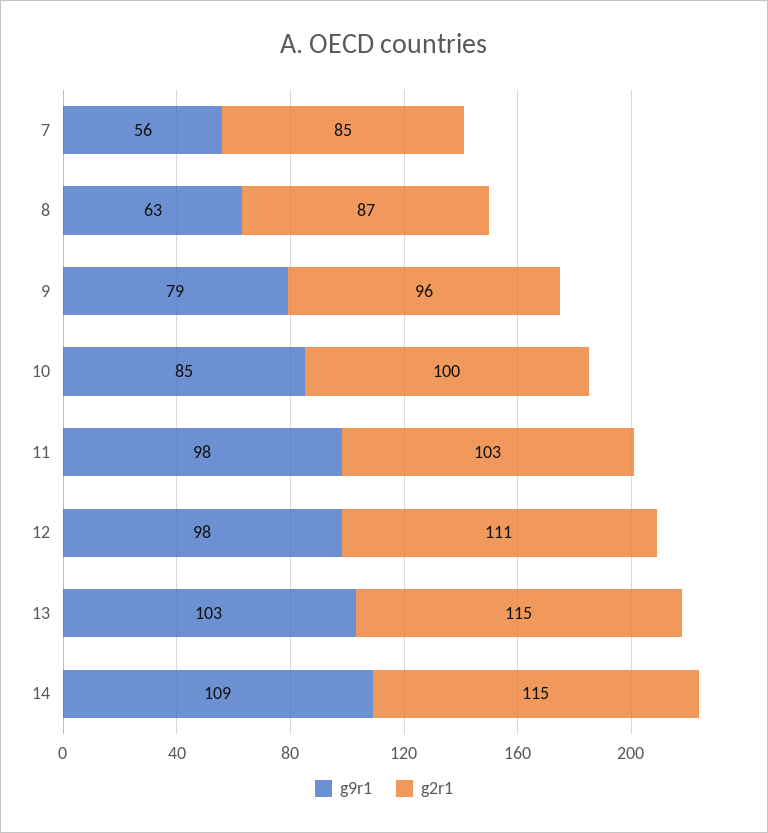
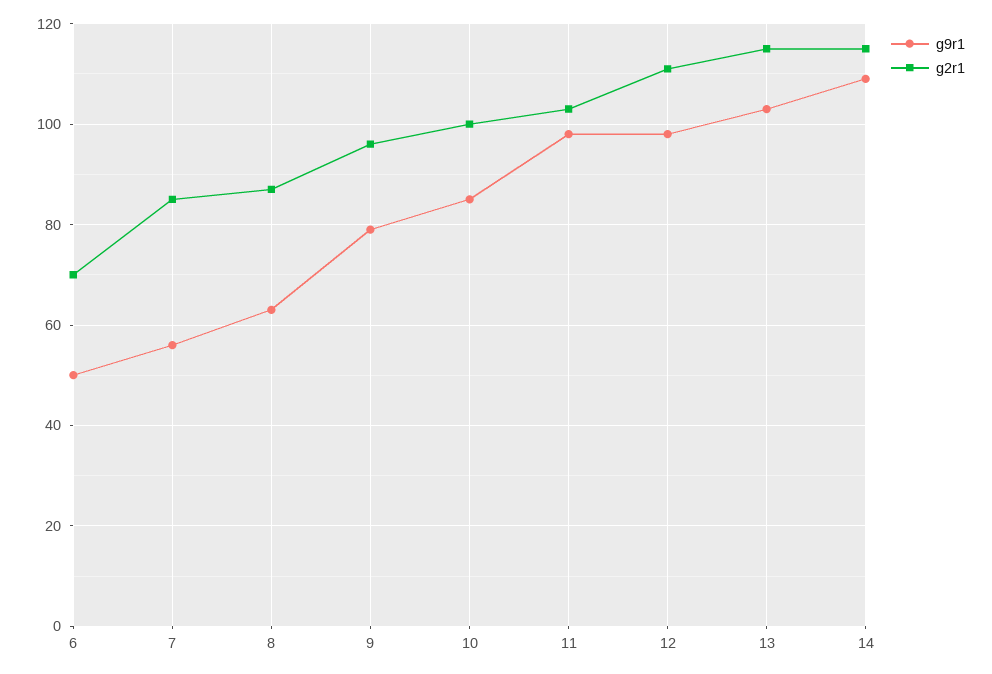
  {
    "g9r1": {
      "7": 56,
      "8": 63,
      "9": 79,
      "10": 85,
      "11": 98,
      "12": 98,
      "13": 103,
-     "14": 109
+     "14": 109,
+     "6": 50
    },
    "g2r1": {
      "7": 85,
      "8": 87,
      "9": 96,
      "10": 100,
      "11": 103,
      "12": 111,
      "13": 115,
-     "14": 115
+     "14": 115,
+     "6": 70
    }
  }

